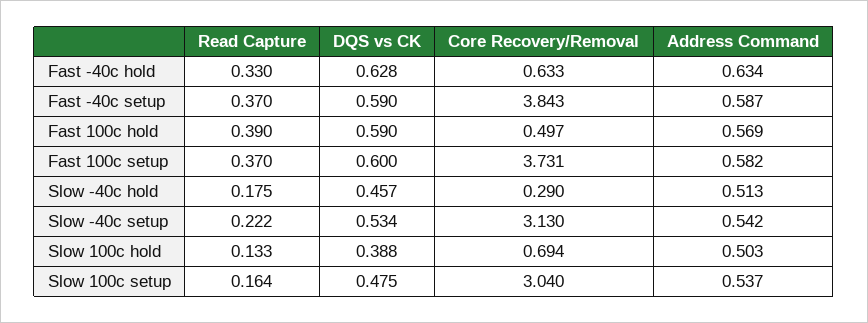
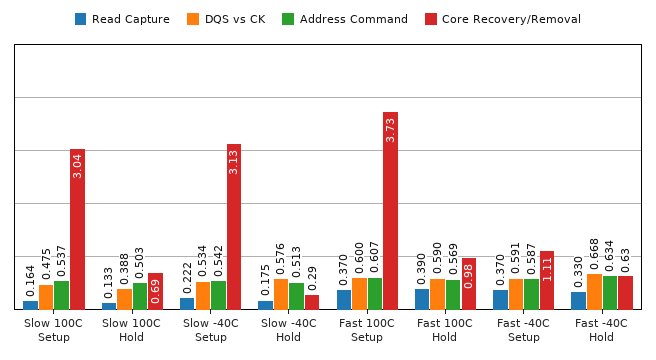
  {
    "Read Capture": {
      "Fast -40c hold": 0.33,
      "Fast -40c setup": 0.37,
      "Fast 100c hold": 0.39,
      "Fast 100c setup": 0.37,
      "Slow -40c hold": 0.175,
      "Slow -40c setup": 0.222,
      "Slow 100c hold": 0.133,
      "Slow 100c setup": 0.164
    },
    "DQS vs CK": {
-     "Fast -40c hold": 0.628,
+     "Fast -40c hold": 0.668,
-     "Fast -40c setup": 0.59,
+     "Fast -40c setup": 0.591,
      "Fast 100c hold": 0.59,
      "Fast 100c setup": 0.6,
-     "Slow -40c hold": 0.457,
+     "Slow -40c hold": 0.576,
      "Slow -40c setup": 0.534,
      "Slow 100c hold": 0.388,
      "Slow 100c setup": 0.475
    },
    "Core Recovery/Removal": {
      "Fast -40c hold": 0.633,
-     "Fast -40c setup": 3.843,
+     "Fast -40c setup": 1.11,
-     "Fast 100c hold": 0.497,
+     "Fast 100c hold": 0.98,
      "Fast 100c setup": 3.731,
      "Slow -40c hold": 0.29,
      "Slow -40c setup": 3.13,
      "Slow 100c hold": 0.694,
      "Slow 100c setup": 3.04
    },
    "Address Command": {
      "Fast -40c hold": 0.634,
      "Fast -40c setup": 0.587,
      "Fast 100c hold": 0.569,
-     "Fast 100c setup": 0.582,
+     "Fast 100c setup": 0.607,
      "Slow -40c hold": 0.513,
      "Slow -40c setup": 0.542,
      "Slow 100c hold": 0.503,
      "Slow 100c setup": 0.537
    }
  }

